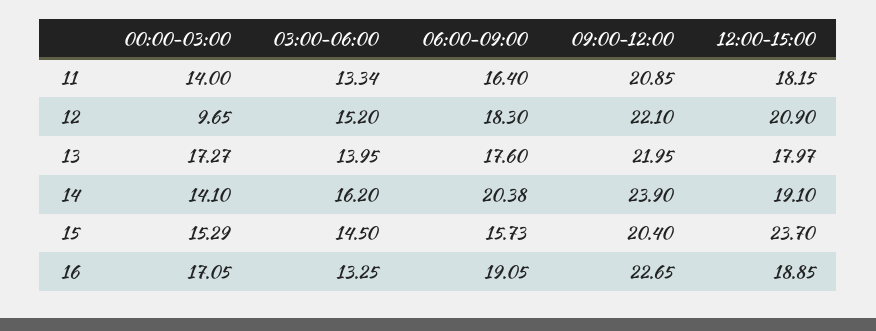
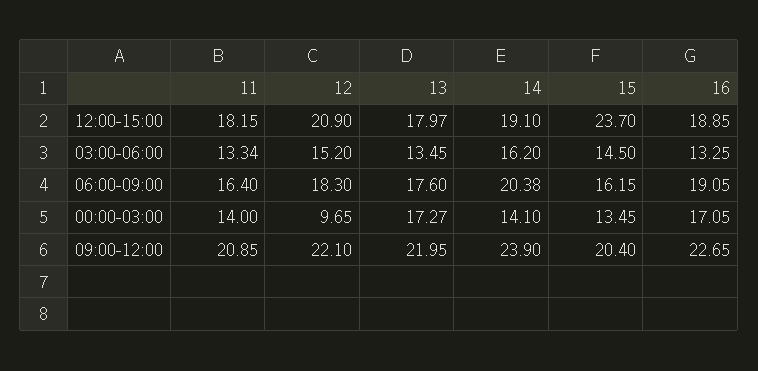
  {
    "00:00-03:00": {
      "11": 14,
      "12": 9.65,
      "13": 17.27,
      "14": 14.1,
-     "15": 15.29,
+     "15": 13.45,
      "16": 17.05
    },
    "03:00-06:00": {
      "11": 13.34,
      "12": 15.2,
-     "13": 13.95,
+     "13": 13.45,
      "14": 16.2,
      "15": 14.5,
      "16": 13.25
    },
    "06:00-09:00": {
      "11": 16.4,
      "12": 18.3,
      "13": 17.6,
      "14": 20.38,
-     "15": 15.73,
+     "15": 16.15,
      "16": 19.05
    },
    "09:00-12:00": {
      "11": 20.85,
      "12": 22.1,
      "13": 21.95,
      "14": 23.9,
      "15": 20.4,
      "16": 22.65
    },
    "12:00-15:00": {
      "11": 18.15,
      "12": 20.9,
      "13": 17.97,
      "14": 19.1,
      "15": 23.7,
      "16": 18.85
    }
  }

